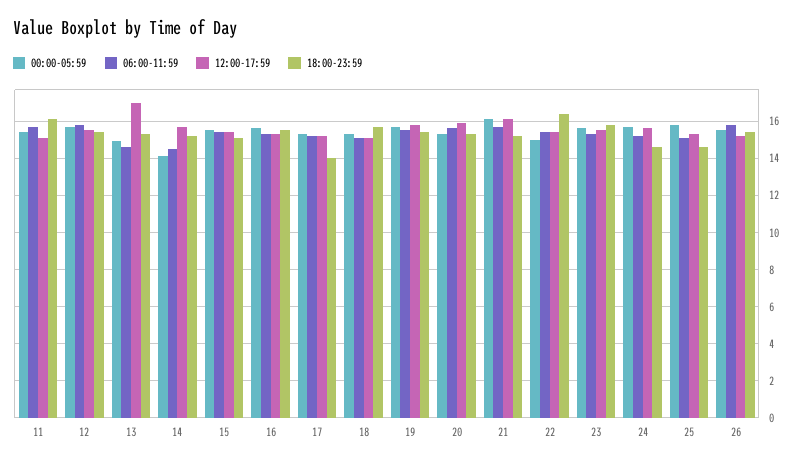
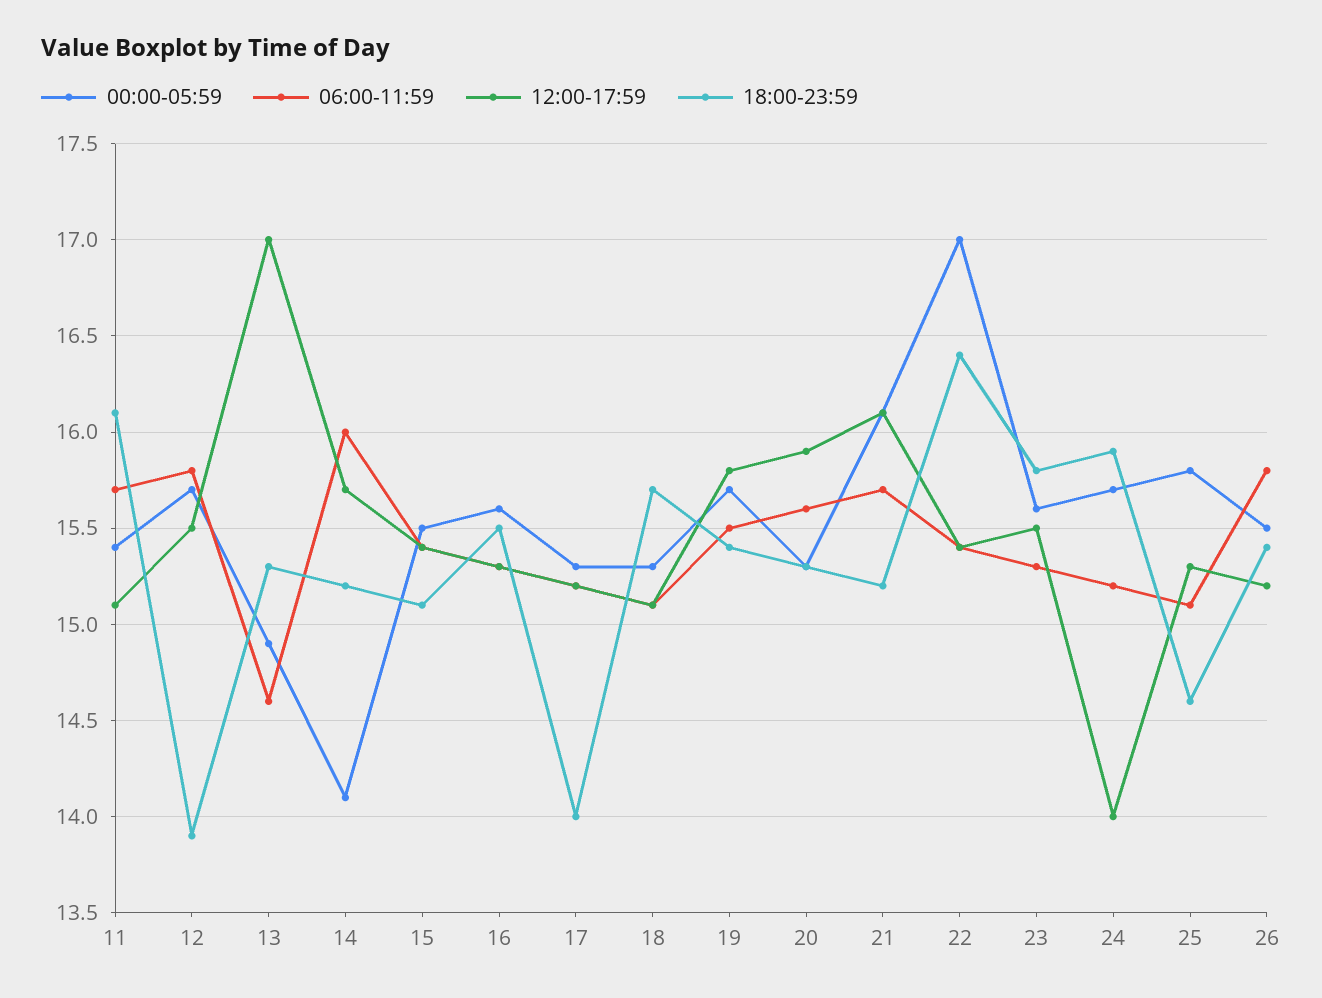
  {
    "00:00-05:59": {
      "11": 15.4,
      "12": 15.7,
      "13": 14.9,
      "14": 14.1,
      "15": 15.5,
      "16": 15.6,
      "17": 15.3,
      "18": 15.3,
      "19": 15.7,
      "20": 15.3,
      "21": 16.1,
-     "22": 15,
+     "22": 17,
      "23": 15.6,
      "24": 15.7,
      "25": 15.8,
      "26": 15.5
    },
    "06:00-11:59": {
      "11": 15.7,
      "12": 15.8,
      "13": 14.6,
-     "14": 14.5,
+     "14": 16,
      "15": 15.4,
      "16": 15.3,
      "17": 15.2,
      "18": 15.1,
      "19": 15.5,
      "20": 15.6,
      "21": 15.7,
      "22": 15.4,
      "23": 15.3,
      "24": 15.2,
      "25": 15.1,
      "26": 15.8
    },
    "12:00-17:59": {
      "11": 15.1,
      "12": 15.5,
      "13": 17,
      "14": 15.7,
      "15": 15.4,
      "16": 15.3,
      "17": 15.2,
      "18": 15.1,
      "19": 15.8,
      "20": 15.9,
      "21": 16.1,
      "22": 15.4,
      "23": 15.5,
-     "24": 15.5,
+     "24": 14,
      "25": 15.3,
      "26": 15.2
    },
    "18:00-23:59": {
      "11": 16.1,
-     "12": 15.5,
+     "12": 13.9,
      "13": 15.3,
      "14": 15.2,
      "15": 15.1,
      "16": 15.5,
      "17": 14,
      "18": 15.7,
      "19": 15.4,
      "20": 15.3,
      "21": 15.2,
      "22": 16.4,
      "23": 15.8,
-     "24": 14.5,
+     "24": 15.9,
      "25": 14.6,
      "26": 15.4
    }
  }

